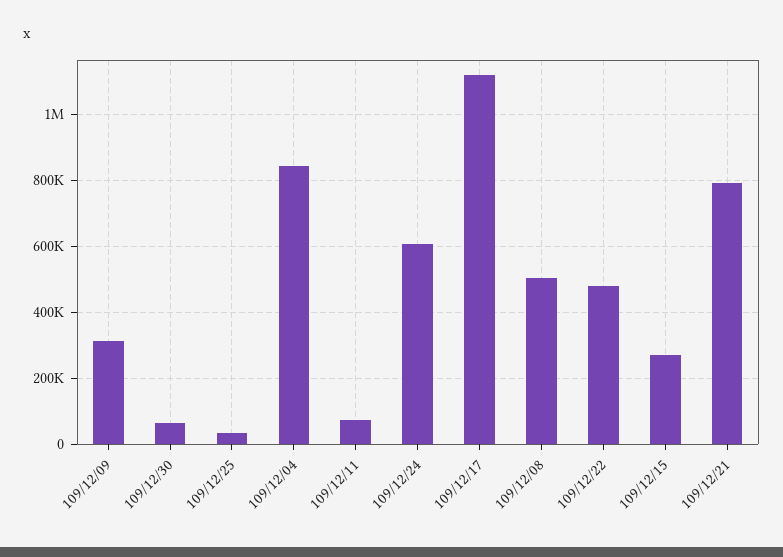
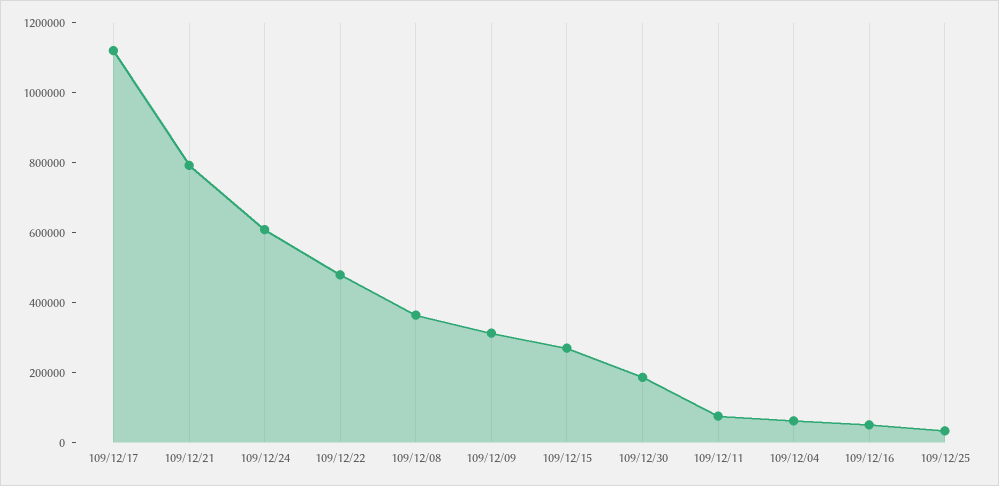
  {
    "109/12/09": 320000,
-   "109/12/30": 60000,
+   "109/12/30": 200000,
    "109/12/25": 40000,
-   "109/12/04": 840000,
+   "109/12/04": 50000,
    "109/12/11": 80000,
    "109/12/24": 600000,
    "109/12/17": 1120000,
-   "109/12/08": 500000,
+   "109/12/08": 350000,
    "109/12/22": 480000,
    "109/12/15": 260000,
-   "109/12/21": 800000
+   "109/12/21": 800000,
+   "109/12/16": 50000
  }

